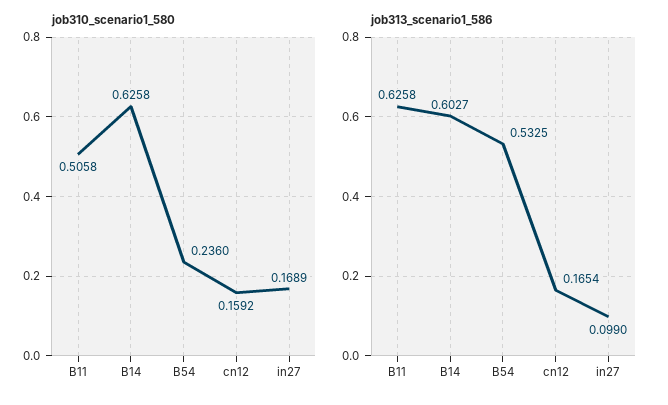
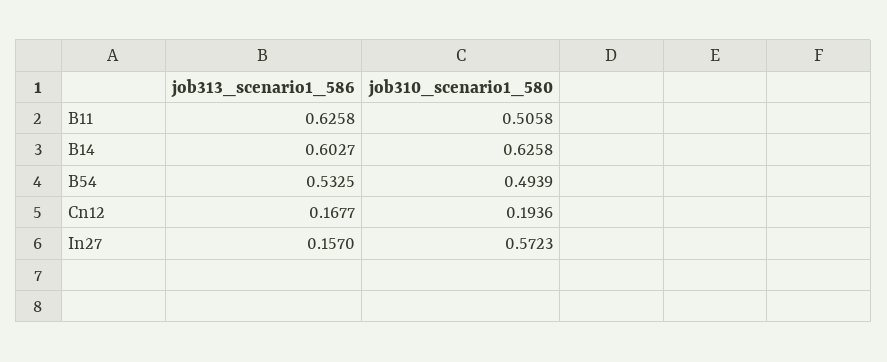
  {
    "job310_scenario1_580": {
      "B11": 0.5058,
      "B14": 0.6258,
-     "B54": 0.236,
+     "B54": 0.4939,
-     "cn12": 0.1592,
+     "cn12": 0.1936,
-     "in27": 0.1689
+     "in27": 0.5723
    },
    "job313_scenario1_586": {
      "B11": 0.6258,
      "B14": 0.6027,
      "B54": 0.5325,
-     "cn12": 0.1654,
+     "cn12": 0.1677,
-     "in27": 0.099
+     "in27": 0.157
    }
  }

